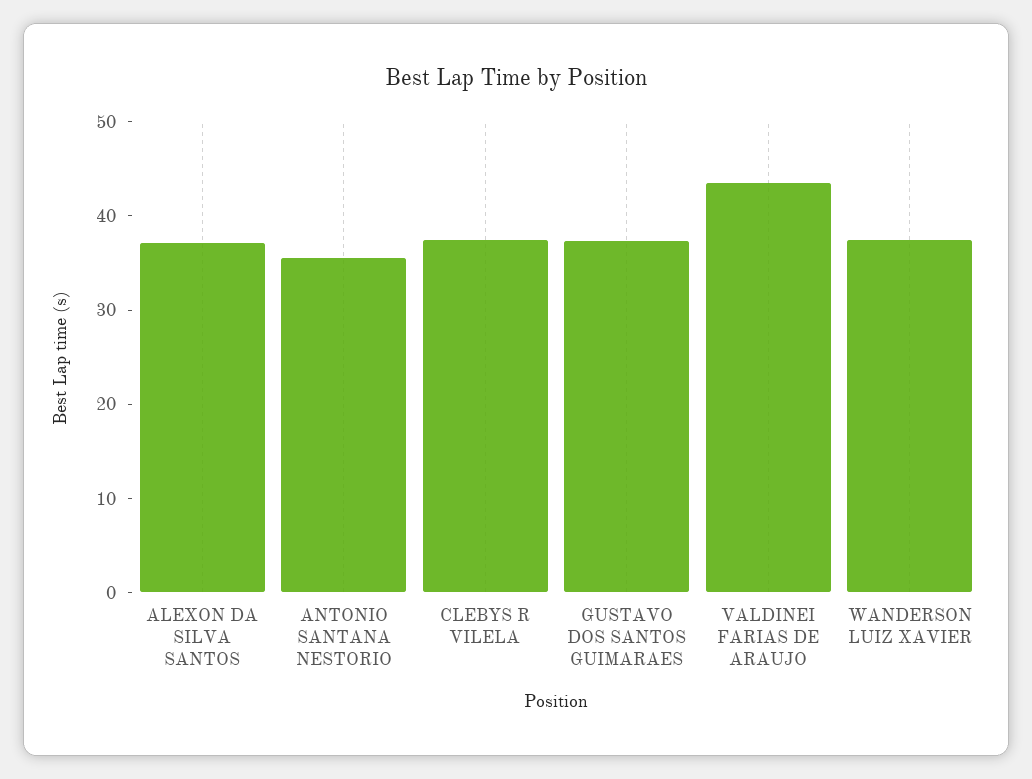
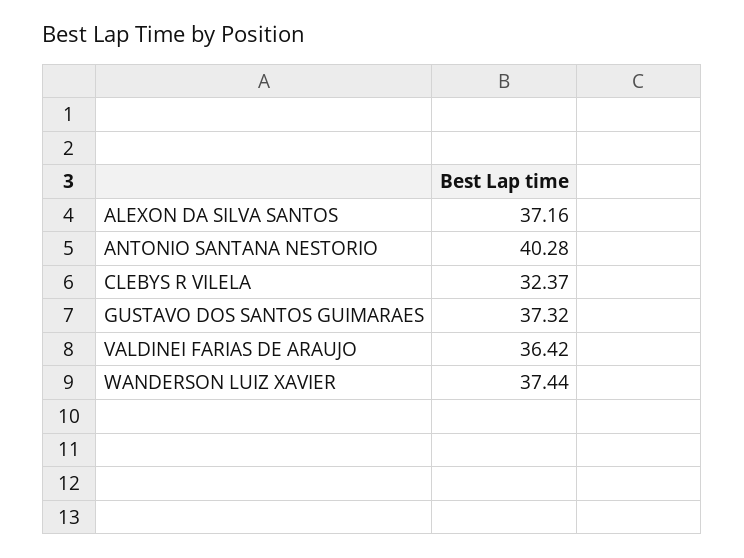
  {
    "ALEXON DA SILVA SANTOS": 37.16,
-   "ANTONIO SANTANA NESTORIO": 36,
+   "ANTONIO SANTANA NESTORIO": 40.28,
-   "CLEBYS R VILELA": 38,
+   "CLEBYS R VILELA": 32.37,
    "GUSTAVO DOS SANTOS GUIMARAES": 37.32,
-   "VALDINEI FARIAS DE ARAUJO": 44,
+   "VALDINEI FARIAS DE ARAUJO": 36.42,
    "WANDERSON LUIZ XAVIER": 37.44
  }

